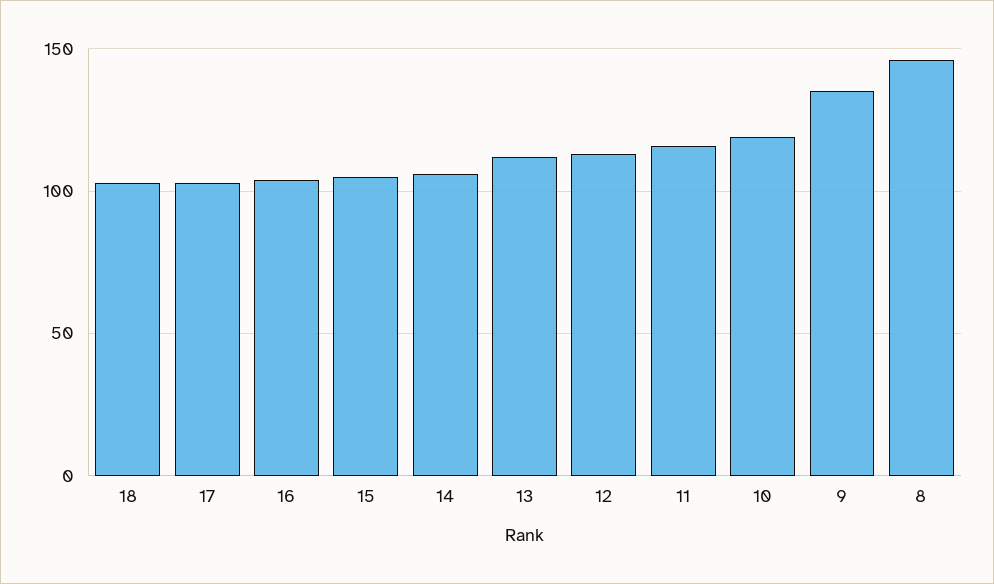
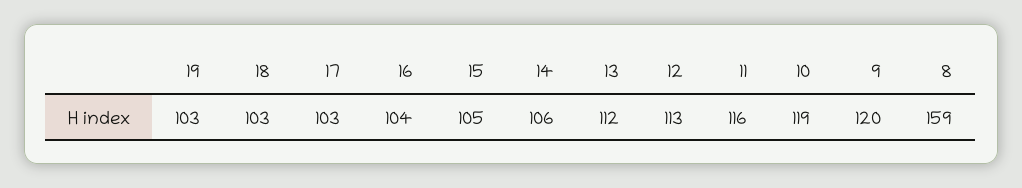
  {
    "18": 103,
    "17": 103,
    "16": 104,
    "15": 105,
    "14": 106,
    "13": 112,
    "12": 113,
    "11": 116,
    "10": 119,
-   "9": 135,
+   "9": 120,
-   "8": 145
+   "8": 159,
+   "19": 103
  }

